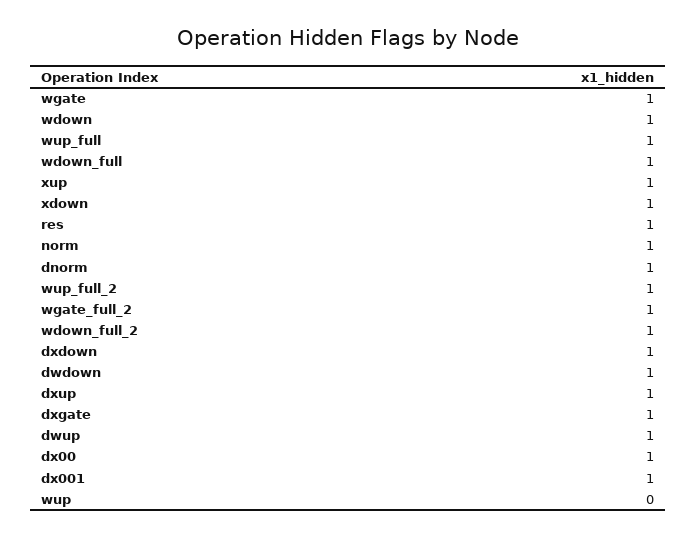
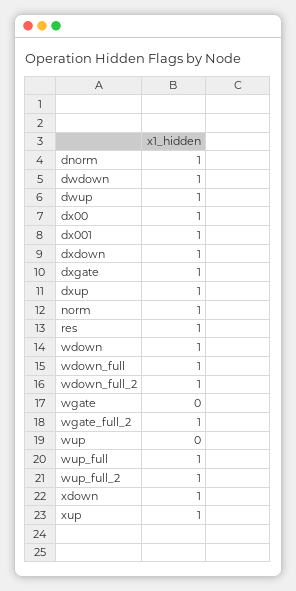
  {
-   "wgate": 1,
+   "wgate": 0,
    "wdown": 1,
    "wup_full": 1,
    "wdown_full": 1,
    "xup": 1,
    "xdown": 1,
    "res": 1,
    "norm": 1,
    "dnorm": 1,
    "wup_full_2": 1,
    "wgate_full_2": 1,
    "wdown_full_2": 1,
    "dxdown": 1,
    "dwdown": 1,
    "dxup": 1,
    "dxgate": 1,
    "dwup": 1,
    "dx00": 1,
    "dx001": 1,
    "wup": 0
  }

